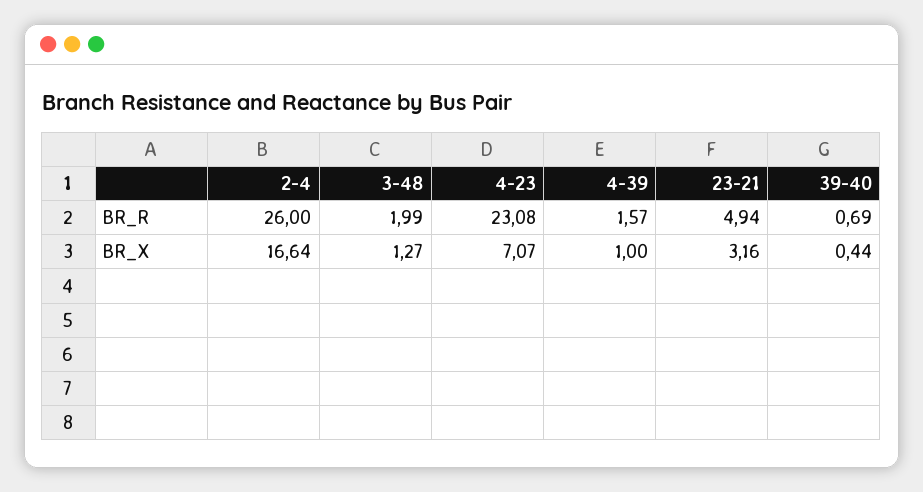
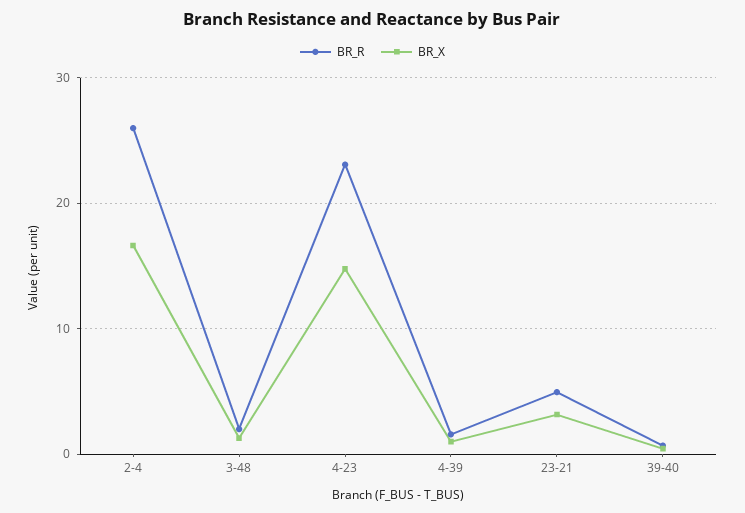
  {
    "BR_R": {
      "2-4": 26,
      "3-48": 1.99,
      "4-23": 23.08,
      "4-39": 1.57,
      "23-21": 4.94,
      "39-40": 0.69
    },
    "BR_X": {
      "2-4": 16.64,
      "3-48": 1.27,
-     "4-23": 7.07,
+     "4-23": 15,
      "4-39": 1,
      "23-21": 3.16,
      "39-40": 0.44
    }
  }

